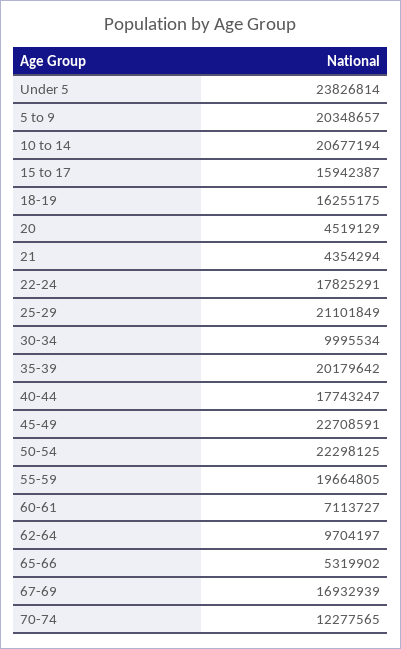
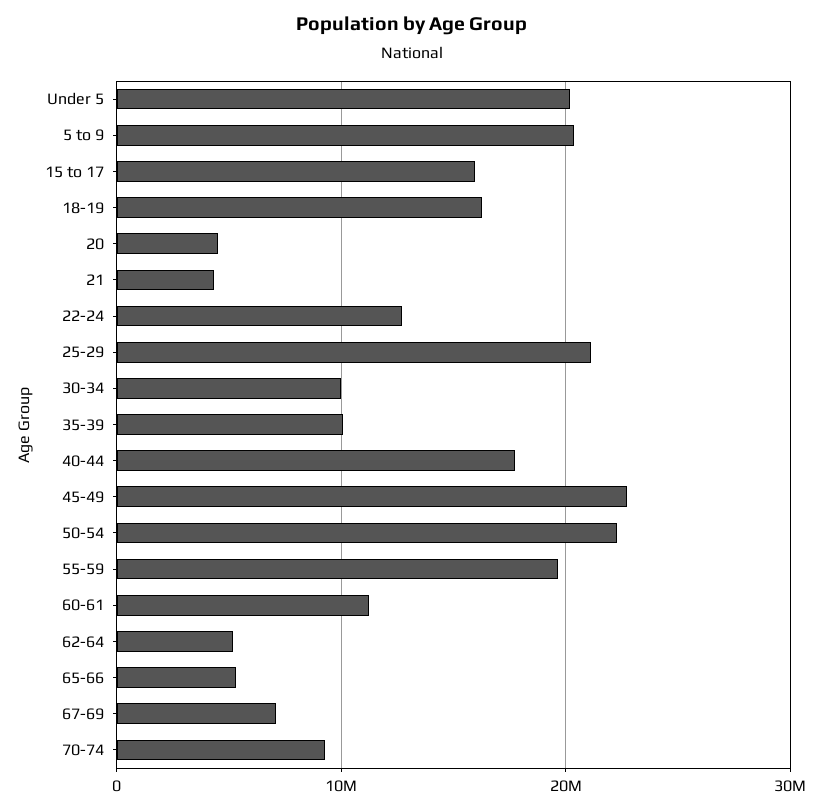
  {
-   "Under 5": 23826814,
+   "Under 5": 20000000,
    "5 to 9": 20348657,
-   "10 to 14": 20677194,
    "15 to 17": 15942387,
    "18-19": 16255175,
    "20": 4519129,
    "21": 4354294,
-   "22-24": 17825291,
+   "22-24": 13000000,
    "25-29": 21101849,
    "30-34": 9995534,
-   "35-39": 20179642,
+   "35-39": 10000000,
    "40-44": 17743247,
    "45-49": 22708591,
    "50-54": 22298125,
    "55-59": 19664805,
-   "60-61": 7113727,
+   "60-61": 11000000,
-   "62-64": 9704197,
+   "62-64": 5000000,
    "65-66": 5319902,
-   "67-69": 16932939,
+   "67-69": 7000000,
-   "70-74": 12277565
+   "70-74": 9000000
  }

